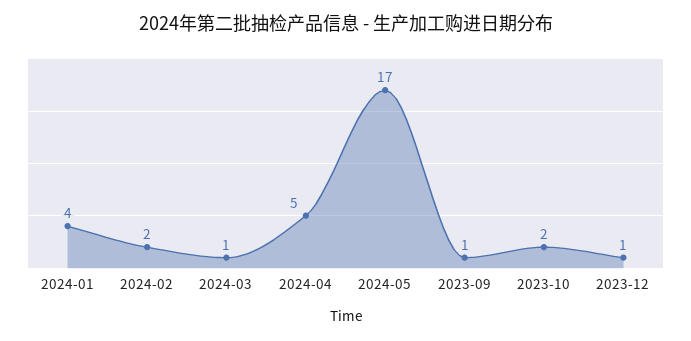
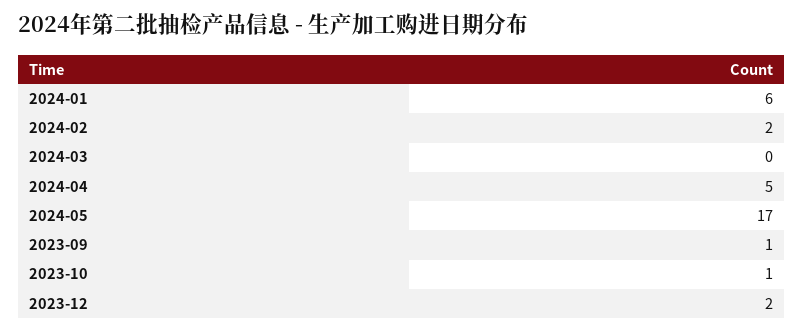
  {
-   "2024-01": 4,
+   "2024-01": 6,
    "2024-02": 2,
-   "2024-03": 1,
+   "2024-03": 0,
    "2024-04": 5,
    "2024-05": 17,
    "2023-09": 1,
-   "2023-10": 2,
+   "2023-10": 1,
-   "2023-12": 1
+   "2023-12": 2
  }

